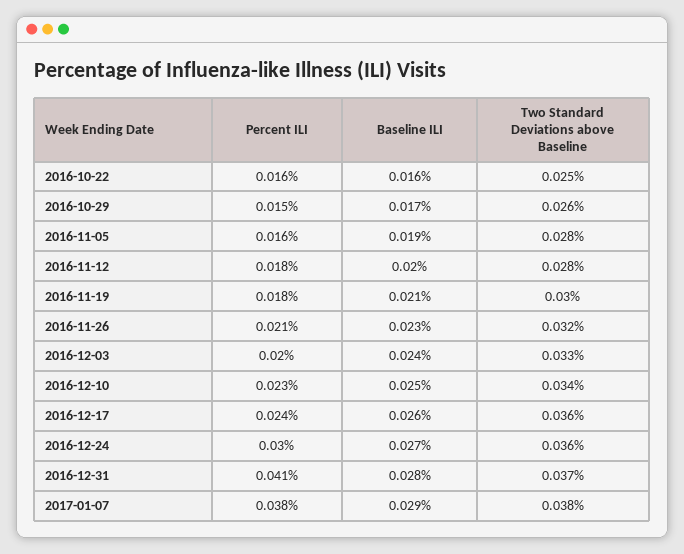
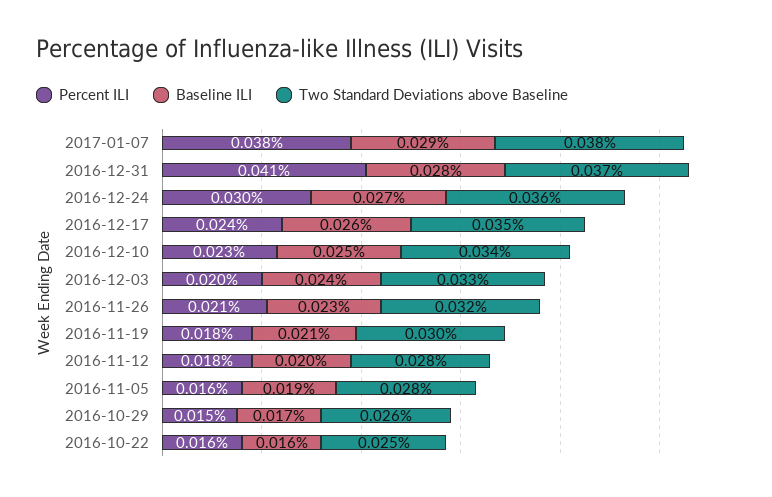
  {
    "Percent ILI": {
      "2016-10-22": 0.016,
      "2016-10-29": 0.015,
      "2016-11-05": 0.016,
      "2016-11-12": 0.018,
      "2016-11-19": 0.018,
      "2016-11-26": 0.021,
      "2016-12-03": 0.02,
      "2016-12-10": 0.023,
      "2016-12-17": 0.024,
      "2016-12-24": 0.03,
      "2016-12-31": 0.041,
      "2017-01-07": 0.038
    },
    "Baseline ILI": {
      "2016-10-22": 0.016,
      "2016-10-29": 0.017,
      "2016-11-05": 0.019,
      "2016-11-12": 0.02,
      "2016-11-19": 0.021,
      "2016-11-26": 0.023,
      "2016-12-03": 0.024,
      "2016-12-10": 0.025,
      "2016-12-17": 0.026,
      "2016-12-24": 0.027,
      "2016-12-31": 0.028,
      "2017-01-07": 0.029
    },
    "Two Standard Deviations above Baseline": {
      "2016-10-22": 0.025,
      "2016-10-29": 0.026,
      "2016-11-05": 0.028,
      "2016-11-12": 0.028,
      "2016-11-19": 0.03,
      "2016-11-26": 0.032,
      "2016-12-03": 0.033,
      "2016-12-10": 0.034,
-     "2016-12-17": 0.036,
+     "2016-12-17": 0.035,
      "2016-12-24": 0.036,
      "2016-12-31": 0.037,
      "2017-01-07": 0.038
    }
  }

